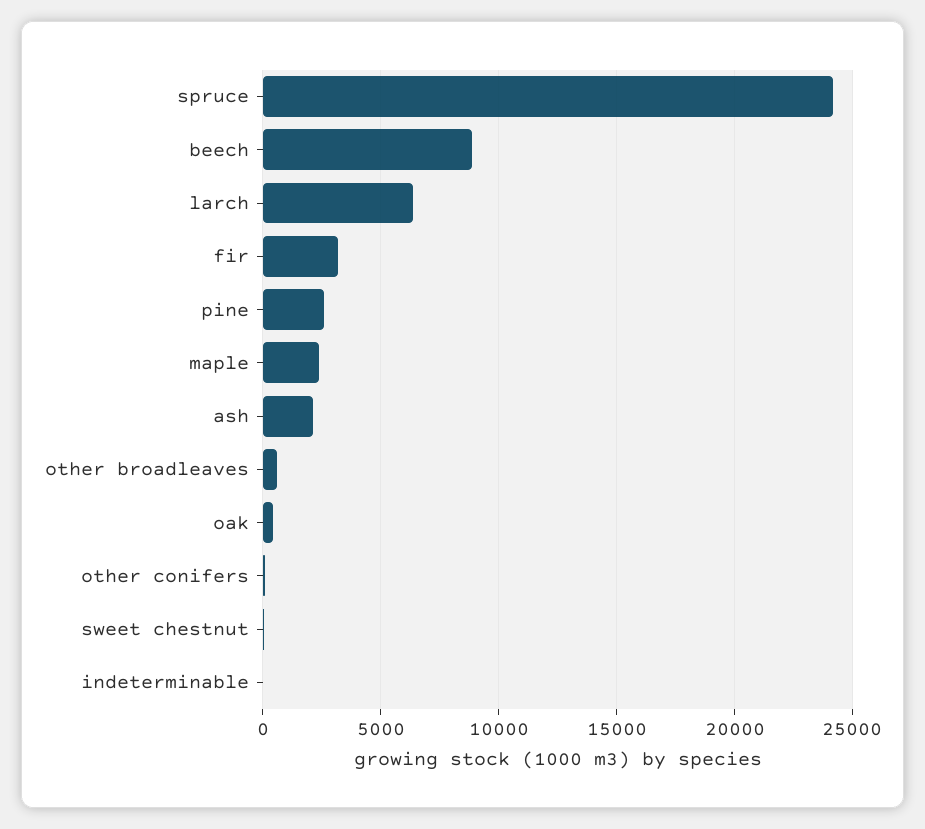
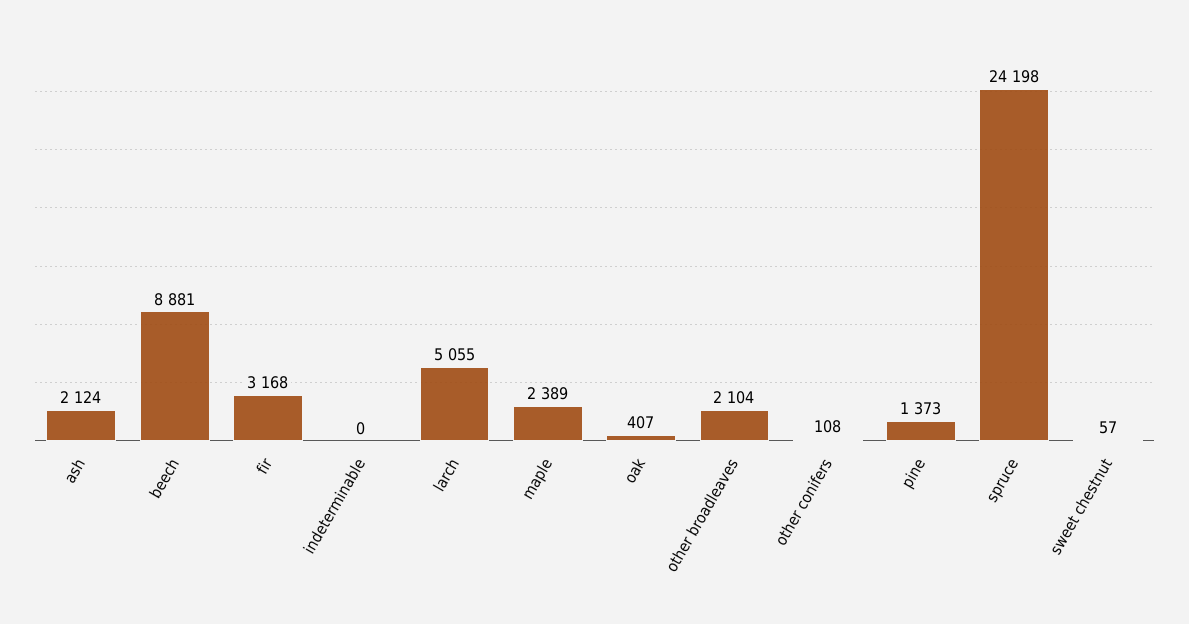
  {
    "spruce": 24198,
    "beech": 8881,
-   "larch": 6500,
+   "larch": 5055,
    "fir": 3168,
-   "pine": 2500,
+   "pine": 1373,
    "maple": 2389,
    "ash": 2124,
-   "other broadleaves": 500,
+   "other broadleaves": 2104,
    "oak": 407,
    "other conifers": 108,
    "sweet chestnut": 57,
    "indeterminable": 0
  }

